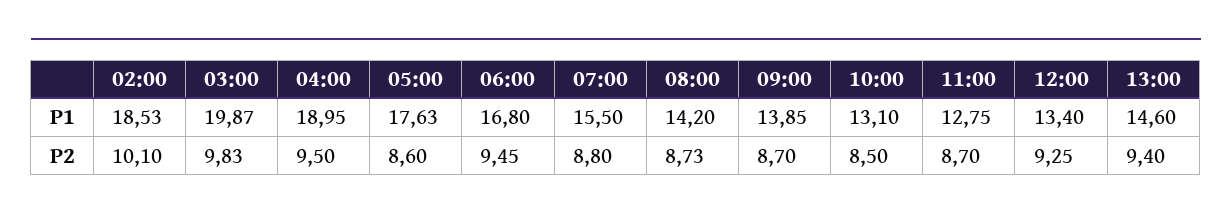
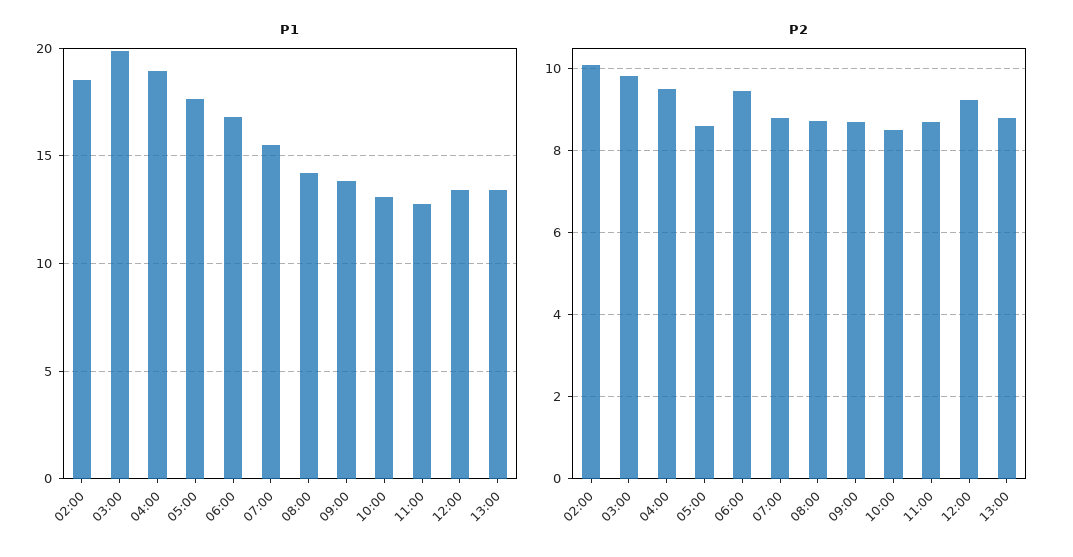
  {
    "P1": {
      "02:00": 18.53,
      "03:00": 19.87,
      "04:00": 18.95,
      "05:00": 17.63,
      "06:00": 16.8,
      "07:00": 15.5,
      "08:00": 14.2,
      "09:00": 13.85,
      "10:00": 13.1,
      "11:00": 12.75,
      "12:00": 13.4,
-     "13:00": 14.6
+     "13:00": 13.5
    },
    "P2": {
      "02:00": 10.1,
      "03:00": 9.83,
      "04:00": 9.5,
      "05:00": 8.6,
      "06:00": 9.45,
      "07:00": 8.8,
      "08:00": 8.73,
      "09:00": 8.7,
      "10:00": 8.5,
      "11:00": 8.7,
      "12:00": 9.25,
-     "13:00": 9.4
+     "13:00": 8.8
    }
  }

